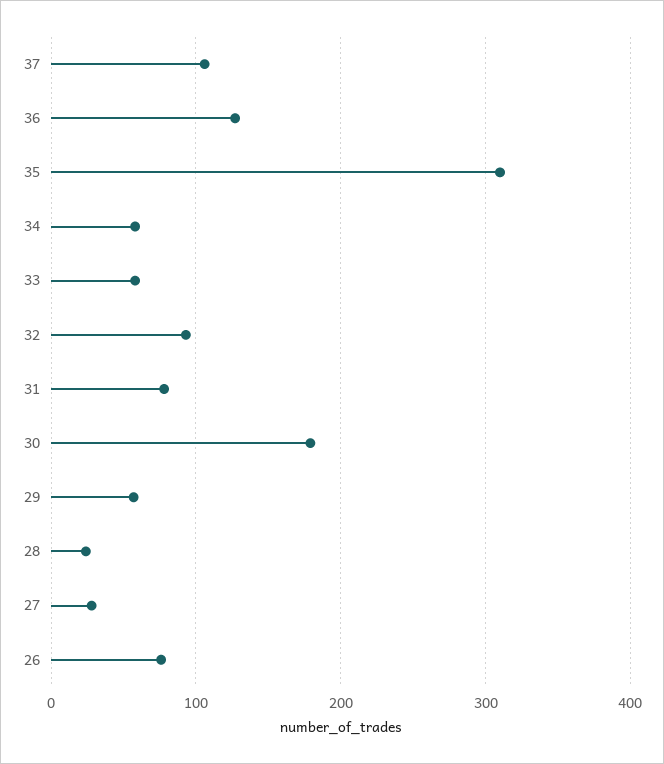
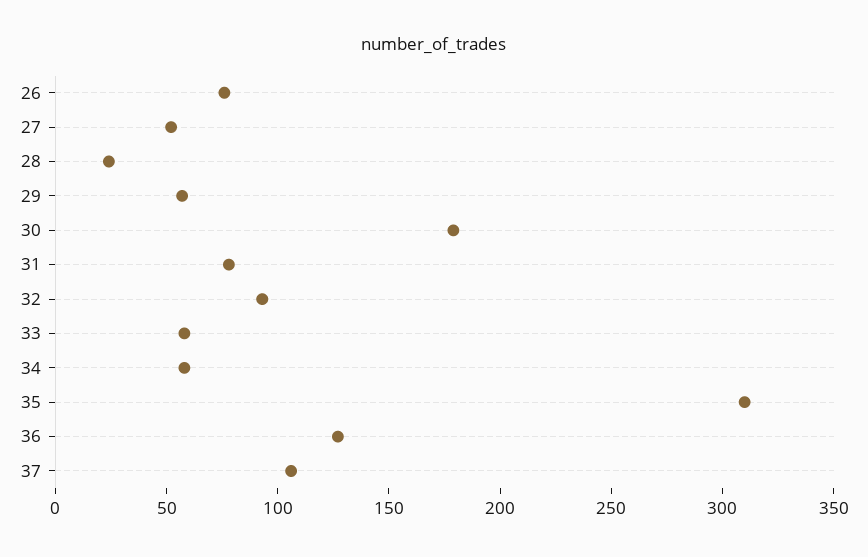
  {
    "37": 110,
    "36": 130,
    "35": 310,
    "34": 60,
    "33": 60,
    "32": 90,
    "31": 80,
    "30": 180,
    "29": 60,
    "28": 20,
-   "27": 30,
+   "27": 50,
    "26": 80
  }

